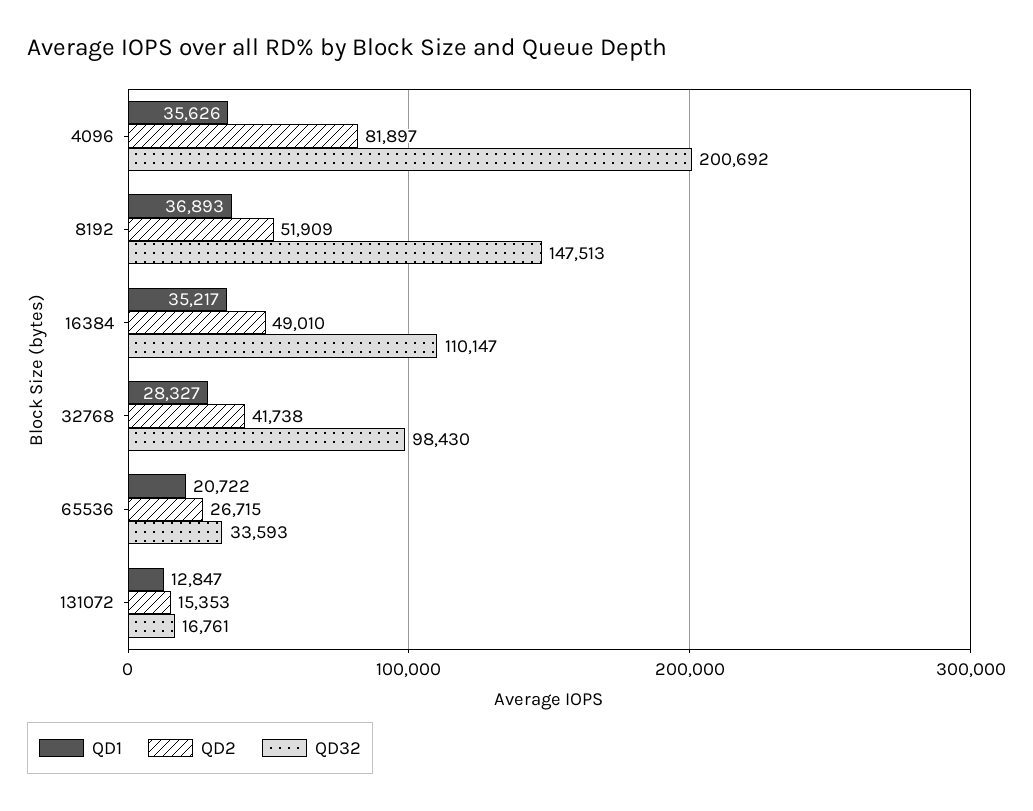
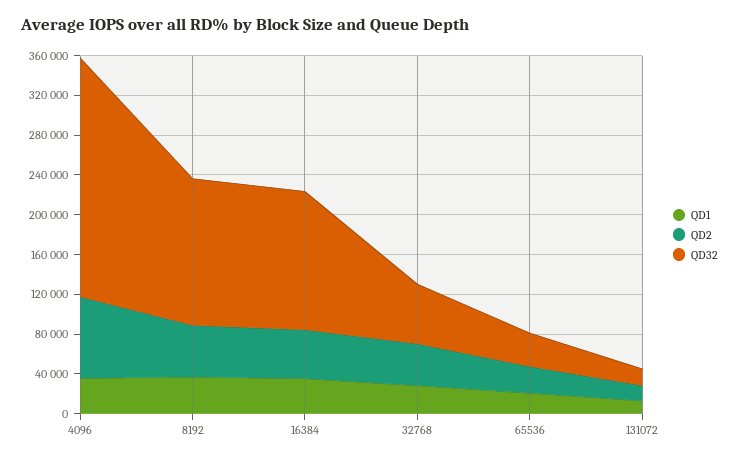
  {
    "QD1": {
      "4096": 35626,
      "8192": 36893,
      "16384": 35217,
      "32768": 28327,
      "65536": 20722,
      "131072": 12847
    },
    "QD2": {
      "4096": 81897,
      "8192": 51909,
      "16384": 49010,
      "32768": 41738,
      "65536": 26715,
      "131072": 15353
    },
    "QD32": {
-     "4096": 200692,
+     "4096": 240000,
      "8192": 147513,
-     "16384": 110147,
+     "16384": 140000,
-     "32768": 98430,
+     "32768": 60000,
      "65536": 33593,
      "131072": 16761
    }
  }

